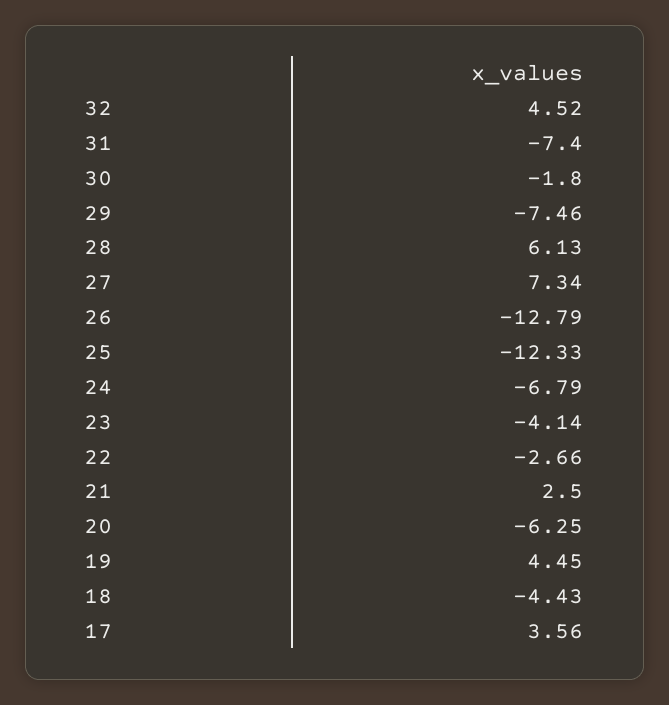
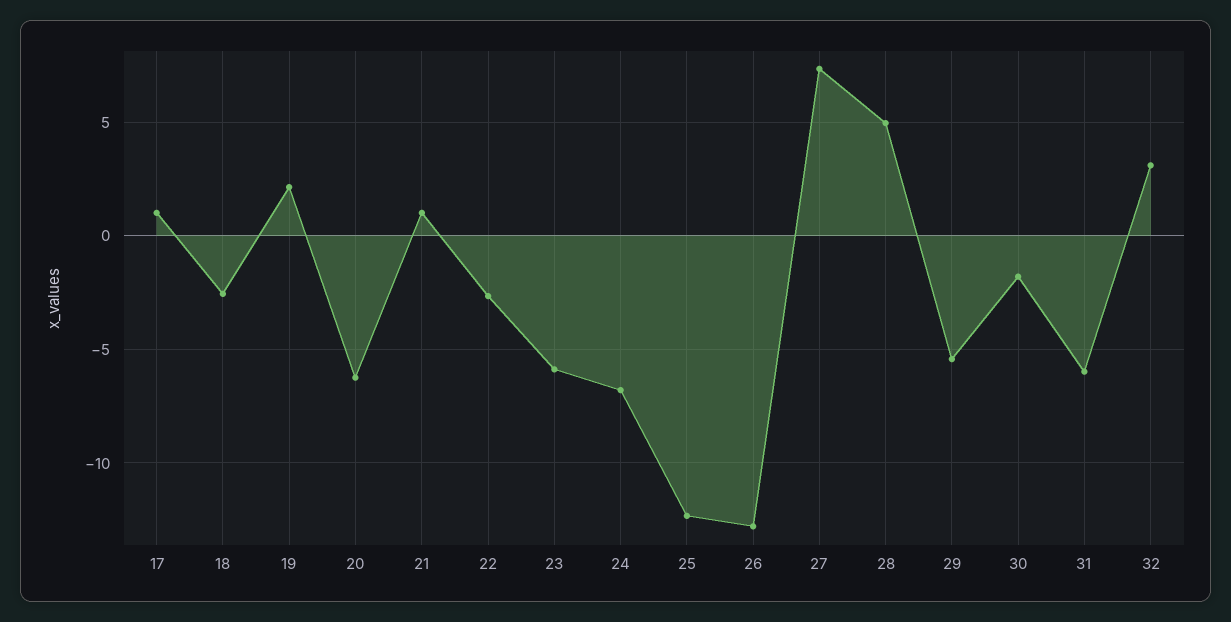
  {
-   "32": 4.52,
+   "32": 3,
-   "31": -7.4,
+   "31": -6,
    "30": -1.8,
-   "29": -7.46,
+   "29": -5.5,
-   "28": 6.13,
+   "28": 5,
    "27": 7.34,
    "26": -12.79,
    "25": -12.33,
    "24": -6.79,
-   "23": -4.14,
+   "23": -6,
    "22": -2.66,
-   "21": 2.5,
+   "21": 1,
    "20": -6.25,
-   "19": 4.45,
+   "19": 2,
-   "18": -4.43,
+   "18": -2.5,
-   "17": 3.56
+   "17": 1
  }

